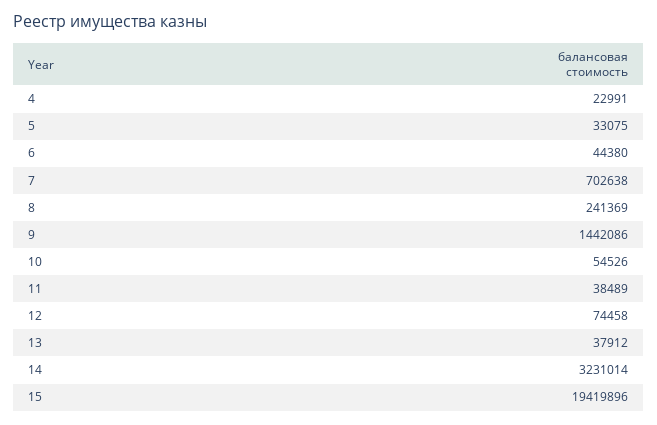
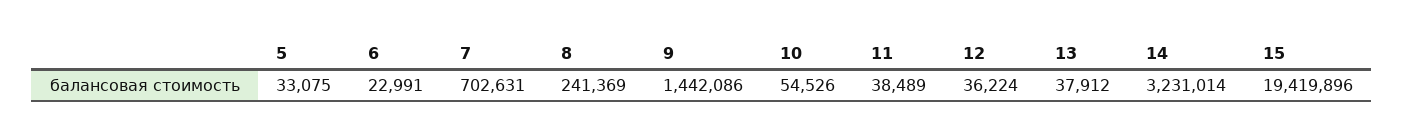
  {
-   "4": 22991,
    "5": 33075,
-   "6": 44380,
+   "6": 22991,
-   "7": 702638,
+   "7": 702631,
    "8": 241369,
    "9": 1442086,
    "10": 54526,
    "11": 38489,
-   "12": 74458,
+   "12": 36224,
    "13": 37912,
    "14": 3231014,
    "15": 19419896
  }

